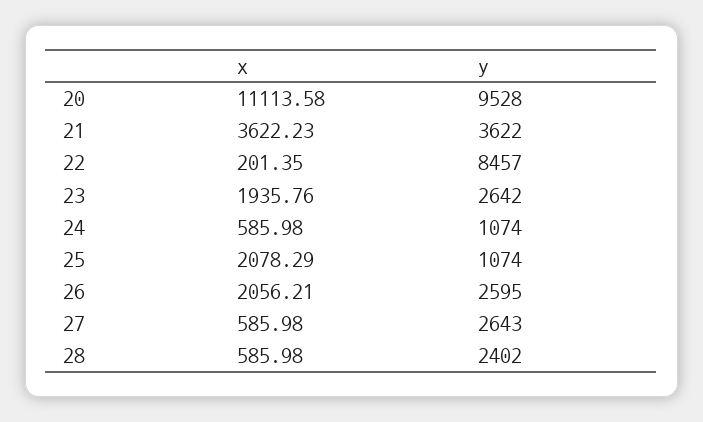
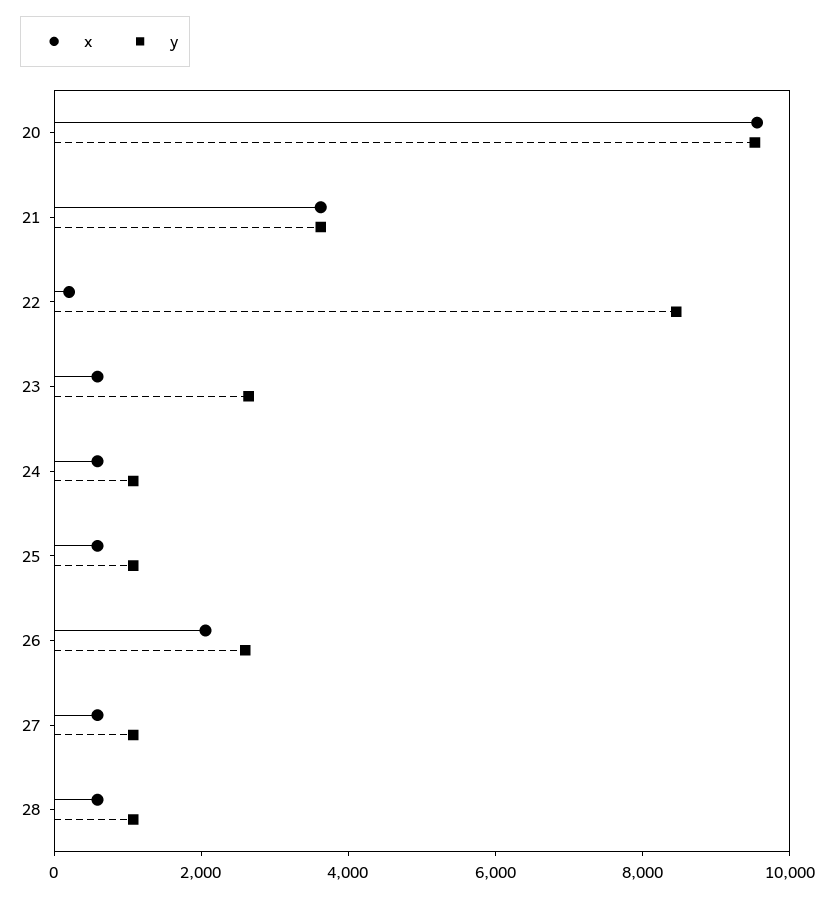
  {
    "x": {
-     "20": 11113.58,
+     "20": 9500,
      "21": 3622.23,
      "22": 201.35,
-     "23": 1935.76,
+     "23": 500,
      "24": 585.98,
-     "25": 2078.29,
+     "25": 500,
      "26": 2056.21,
      "27": 585.98,
      "28": 585.98
    },
    "y": {
      "20": 9528,
      "21": 3622,
      "22": 8457,
      "23": 2642,
      "24": 1074,
      "25": 1074,
      "26": 2595,
-     "27": 2643,
+     "27": 1000,
-     "28": 2402
+     "28": 1000
    }
  }

